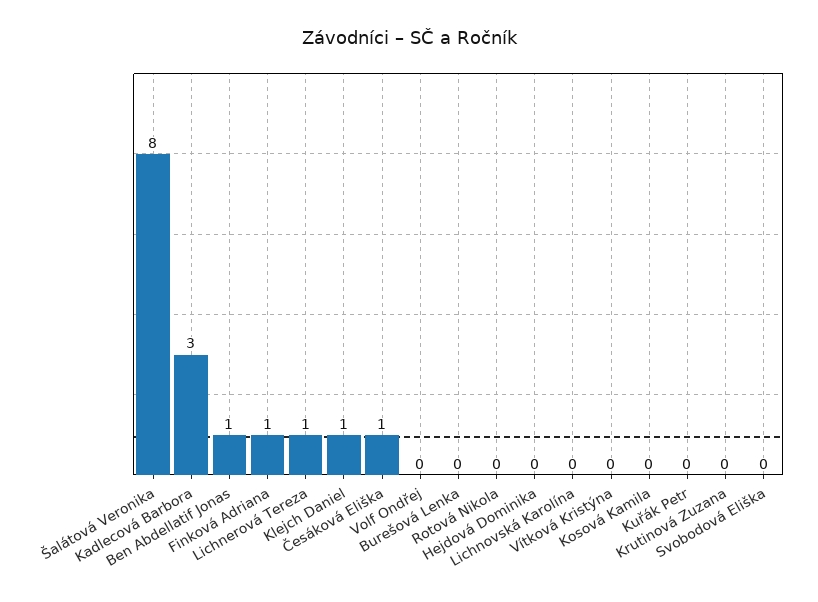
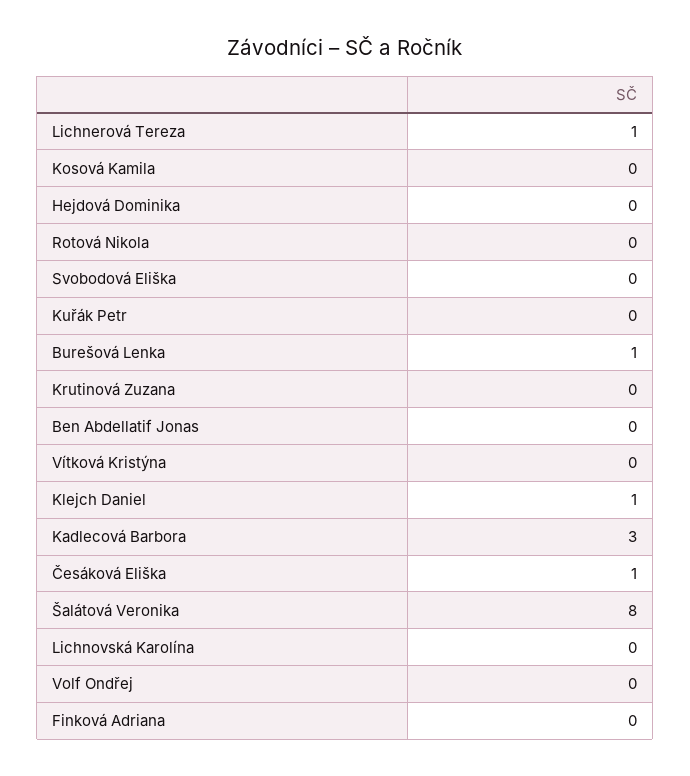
  {
    "Šalátová Veronika": 8,
    "Kadlecová Barbora": 3,
-   "Ben Abdellatif Jonas": 1,
+   "Ben Abdellatif Jonas": 0,
-   "Finková Adriana": 1,
+   "Finková Adriana": 0,
    "Lichnerová Tereza": 1,
    "Klejch Daniel": 1,
    "Česáková Eliška": 1,
    "Volf Ondřej": 0,
-   "Burešová Lenka": 0,
+   "Burešová Lenka": 1,
    "Rotová Nikola": 0,
    "Hejdová Dominika": 0,
    "Lichnovská Karolína": 0,
    "Vítková Kristýna": 0,
    "Kosová Kamila": 0,
    "Kuřák Petr": 0,
    "Krutinová Zuzana": 0,
    "Svobodová Eliška": 0
  }

